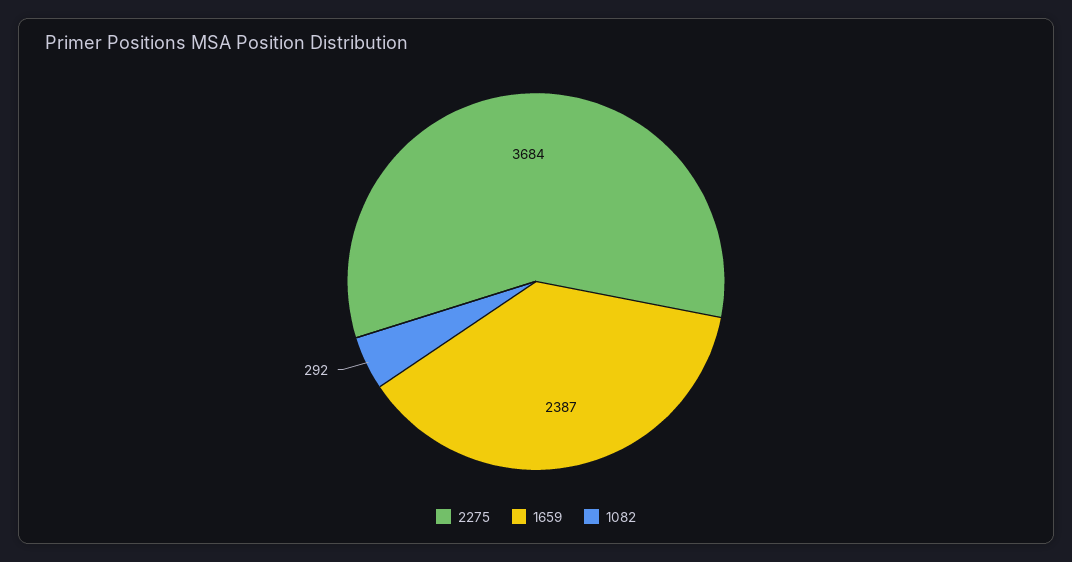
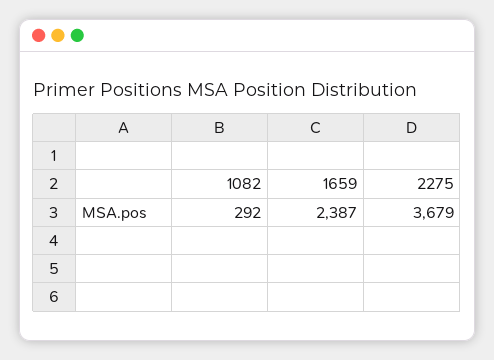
  {
-   "2275": 3684,
+   "2275": 3679,
    "1659": 2387,
    "1082": 292
  }

